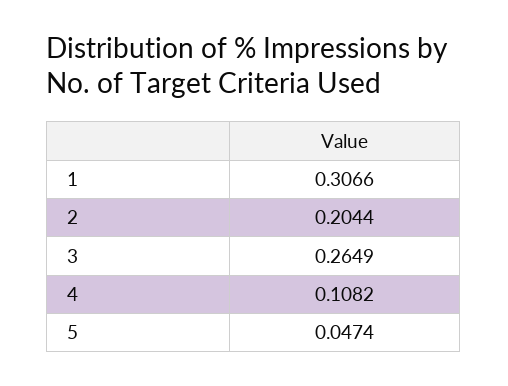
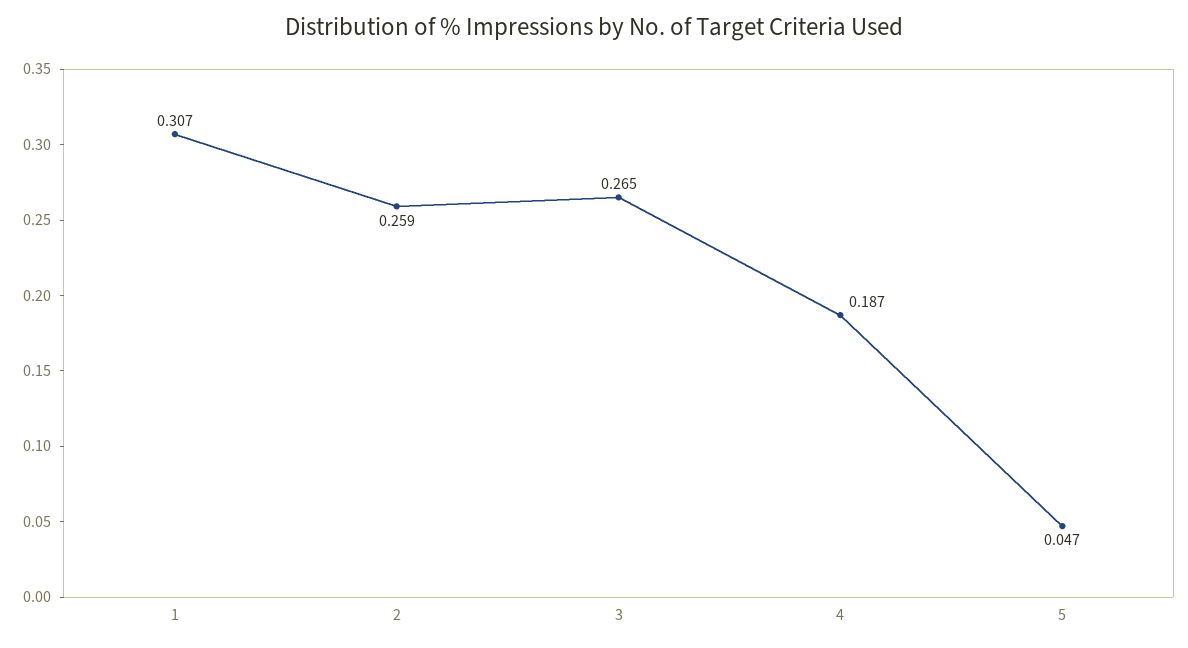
  {
    "1": 0.3066,
-   "2": 0.2044,
+   "2": 0.259,
    "3": 0.2649,
-   "4": 0.1082,
+   "4": 0.187,
    "5": 0.0474
  }

